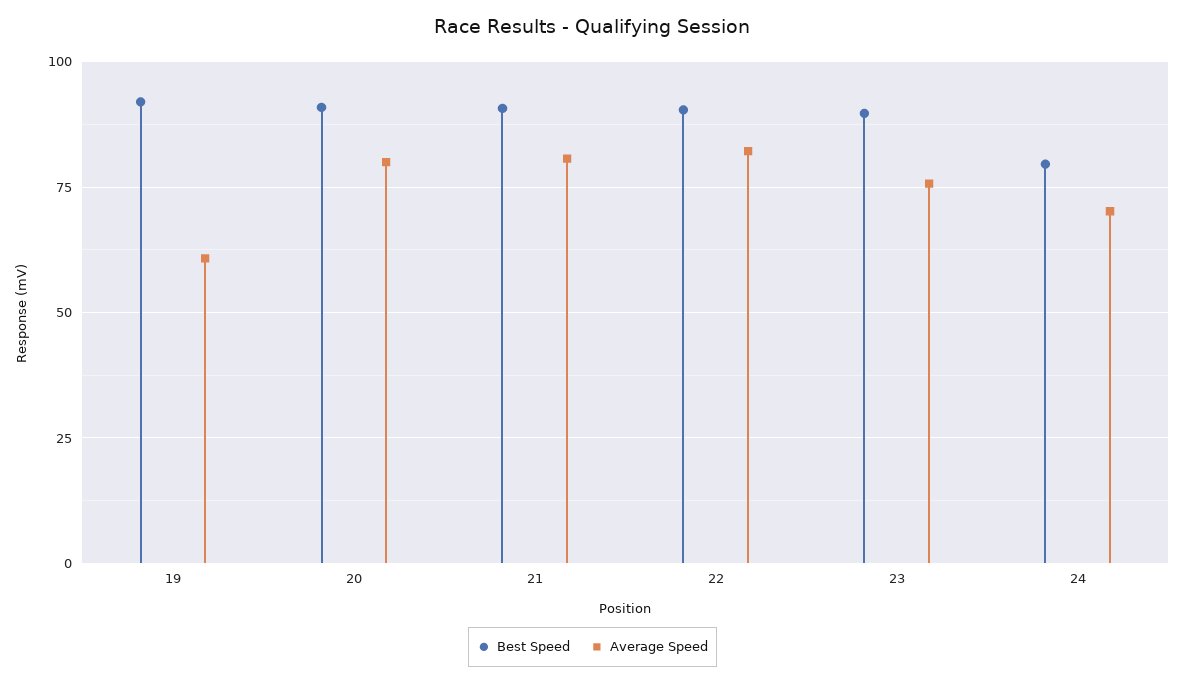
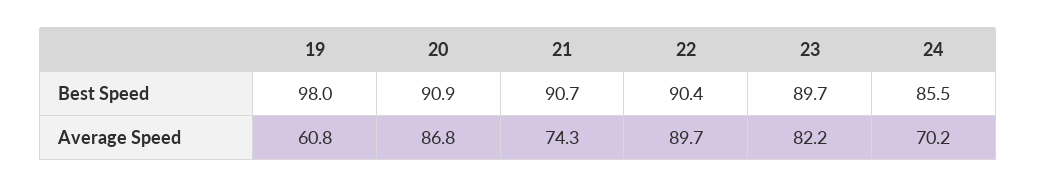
  {
    "Best Speed": {
-     "19": 92.5,
+     "19": 98,
      "20": 90.9,
      "21": 90.7,
      "22": 90.4,
      "23": 89.7,
-     "24": 80
+     "24": 85.5
    },
    "Average Speed": {
      "19": 60.8,
-     "20": 80,
+     "20": 86.8,
-     "21": 80,
+     "21": 74.3,
-     "22": 82.5,
+     "22": 89.7,
-     "23": 75,
+     "23": 82.2,
      "24": 70.2
    }
  }

